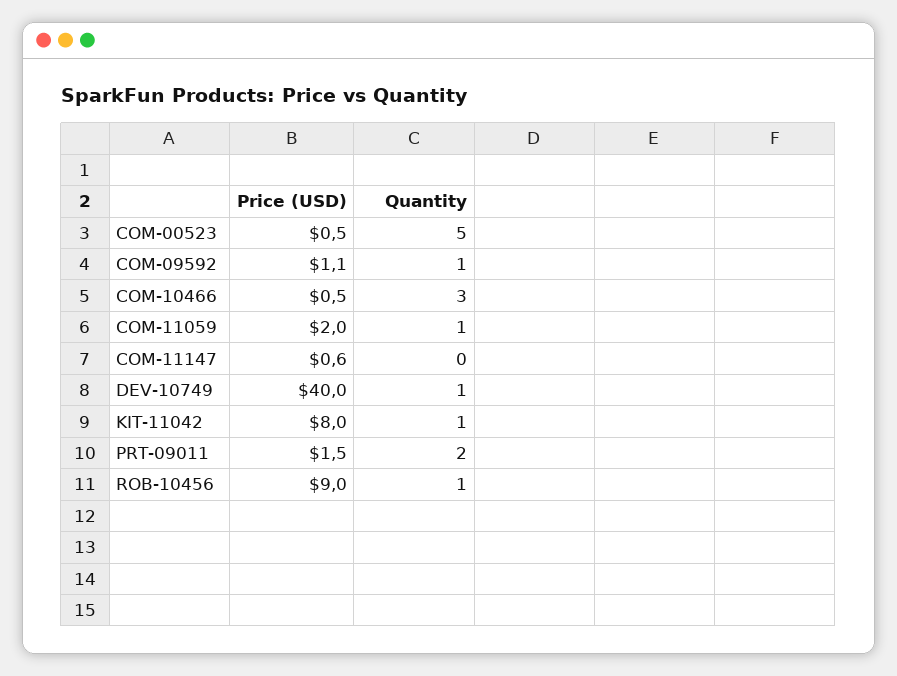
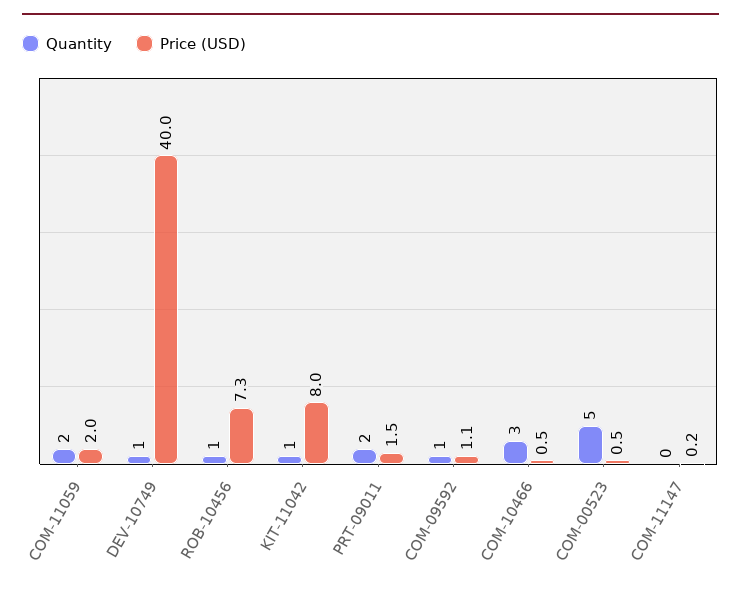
  {
    "Price (USD)": {
      "COM-00523": 0.5,
      "COM-09592": 1.1,
      "COM-10466": 0.5,
      "COM-11059": 2,
-     "COM-11147": 0.6,
+     "COM-11147": 0.2,
      "DEV-10749": 40,
      "KIT-11042": 8,
      "PRT-09011": 1.5,
-     "ROB-10456": 9
+     "ROB-10456": 7.3
    },
    "Quantity": {
      "COM-00523": 5,
      "COM-09592": 1,
      "COM-10466": 3,
-     "COM-11059": 1,
+     "COM-11059": 2,
      "COM-11147": 0,
      "DEV-10749": 1,
      "KIT-11042": 1,
      "PRT-09011": 2,
      "ROB-10456": 1
    }
  }

